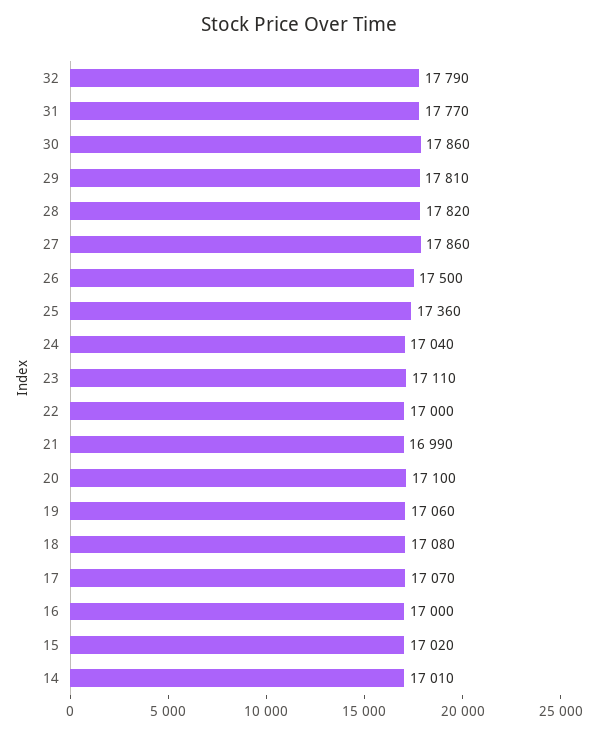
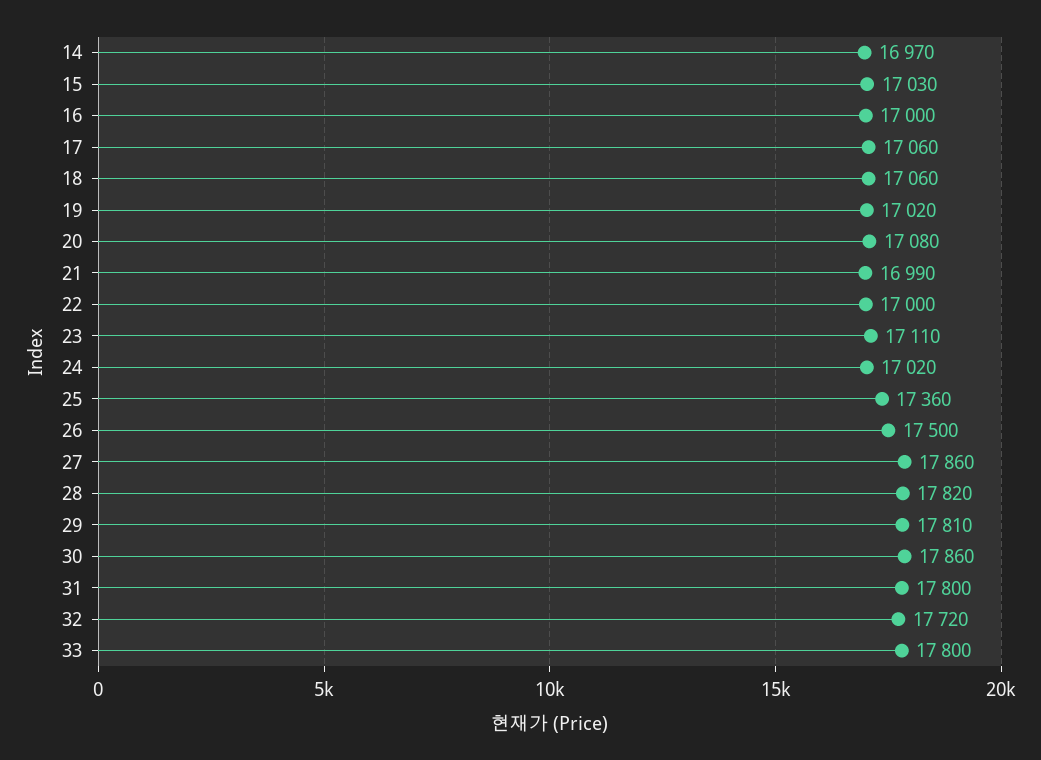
  {
-   "32": 17790,
+   "32": 17720,
-   "31": 17770,
+   "31": 17800,
    "30": 17860,
    "29": 17810,
    "28": 17820,
    "27": 17860,
    "26": 17500,
    "25": 17360,
-   "24": 17040,
+   "24": 17020,
    "23": 17110,
    "22": 17000,
    "21": 16990,
-   "20": 17100,
+   "20": 17080,
-   "19": 17060,
+   "19": 17020,
-   "18": 17080,
+   "18": 17060,
-   "17": 17070,
+   "17": 17060,
    "16": 17000,
-   "15": 17020,
+   "15": 17030,
-   "14": 17010
+   "14": 16970,
+   "33": 17800
  }

